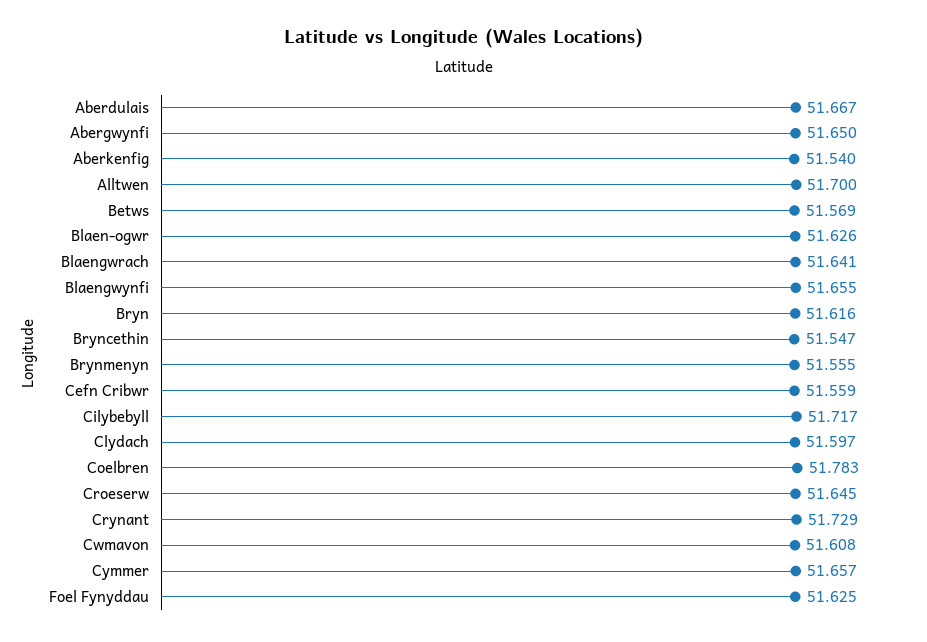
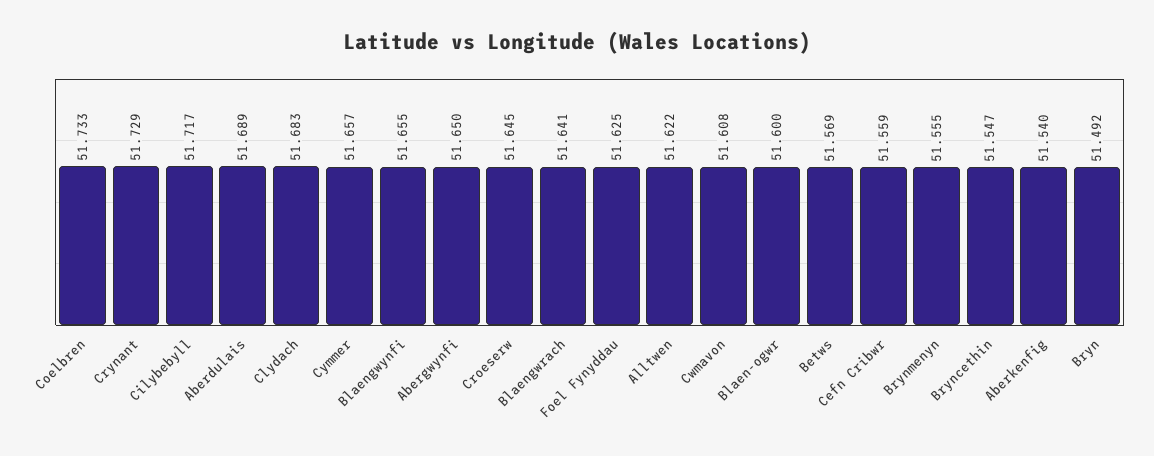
  {
-   "Aberdulais": 51.667,
+   "Aberdulais": 51.689,
    "Abergwynfi": 51.65,
    "Aberkenfig": 51.54,
-   "Alltwen": 51.7,
+   "Alltwen": 51.622,
    "Betws": 51.569,
-   "Blaen-ogwr": 51.626,
+   "Blaen-ogwr": 51.6,
    "Blaengwrach": 51.641,
    "Blaengwynfi": 51.655,
-   "Bryn": 51.616,
+   "Bryn": 51.492,
    "Bryncethin": 51.547,
    "Brynmenyn": 51.555,
    "Cefn Cribwr": 51.559,
    "Cilybebyll": 51.717,
-   "Clydach": 51.597,
+   "Clydach": 51.683,
-   "Coelbren": 51.783,
+   "Coelbren": 51.733,
    "Croeserw": 51.645,
    "Crynant": 51.729,
    "Cwmavon": 51.608,
    "Cymmer": 51.657,
    "Foel Fynyddau": 51.625
  }

